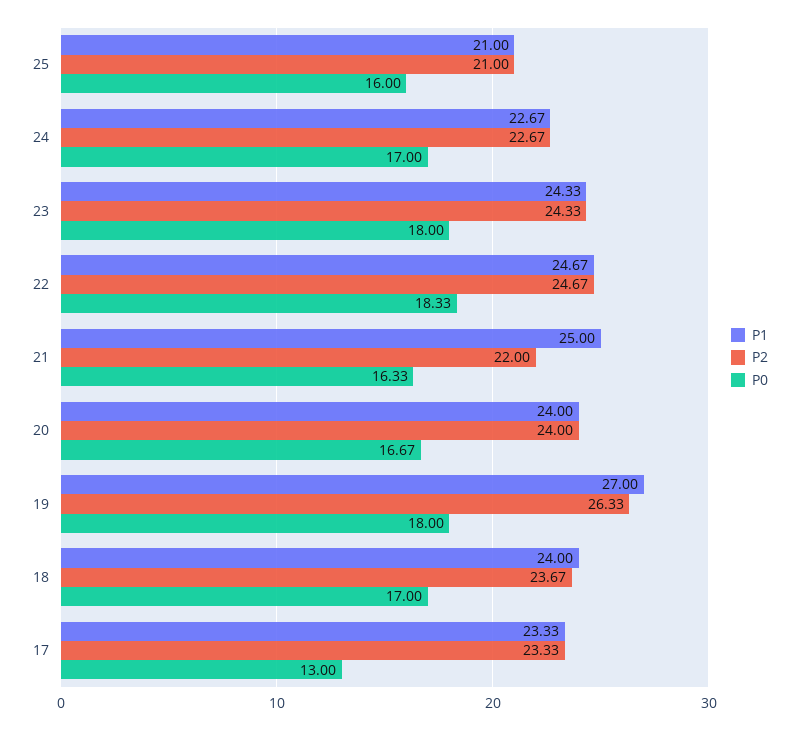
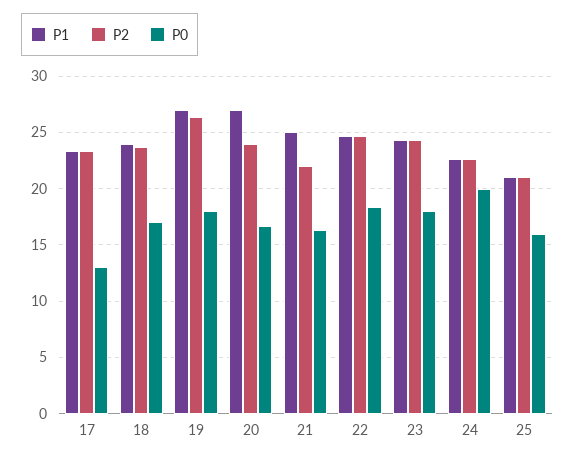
  {
    "P1": {
      "25": 21,
      "24": 22.67,
      "23": 24.33,
      "22": 24.67,
      "21": 25,
-     "20": 24,
+     "20": 27,
      "19": 27,
      "18": 24,
      "17": 23.33
    },
    "P2": {
      "25": 21,
      "24": 22.67,
      "23": 24.33,
      "22": 24.67,
      "21": 22,
      "20": 24,
      "19": 26.33,
      "18": 23.67,
      "17": 23.33
    },
    "P0": {
      "25": 16,
-     "24": 17,
+     "24": 20,
      "23": 18,
      "22": 18.33,
      "21": 16.33,
      "20": 16.67,
      "19": 18,
      "18": 17,
      "17": 13
    }
  }

